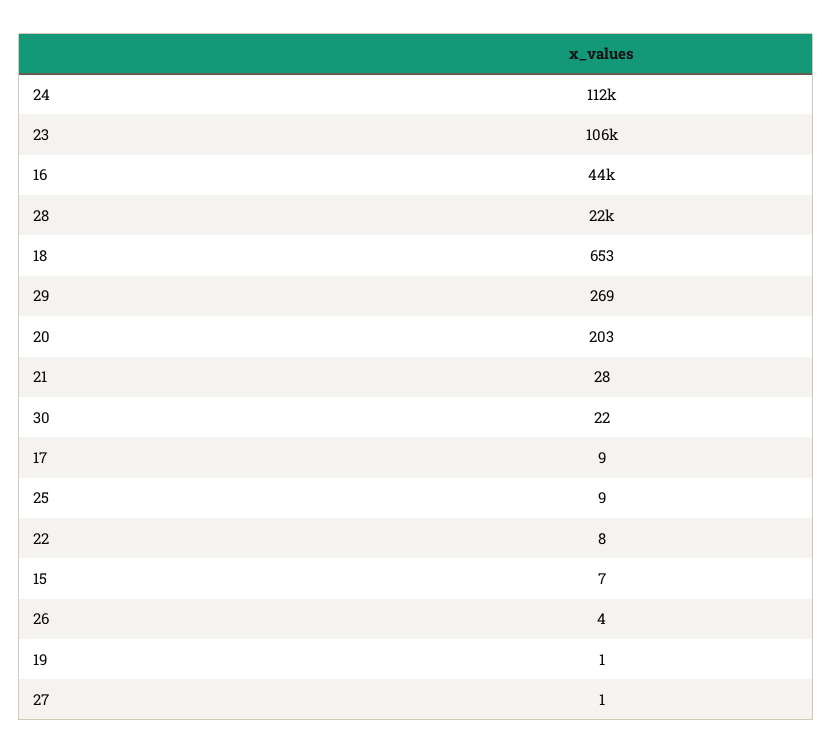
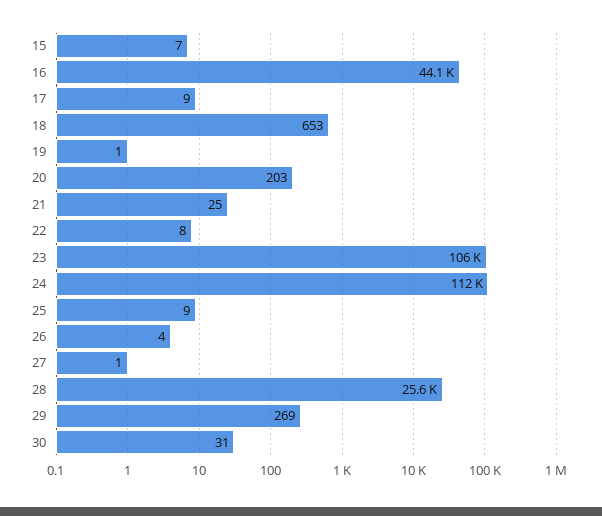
  {
    "24": 112000,
    "23": 106000,
    "16": 44100,
-   "28": 22000,
+   "28": 25600,
    "18": 653,
    "29": 269,
    "20": 203,
-   "21": 28,
+   "21": 25,
-   "30": 22,
+   "30": 31,
    "17": 9,
    "25": 9,
    "22": 8,
    "15": 7,
    "26": 4,
    "19": 1,
    "27": 1
  }

